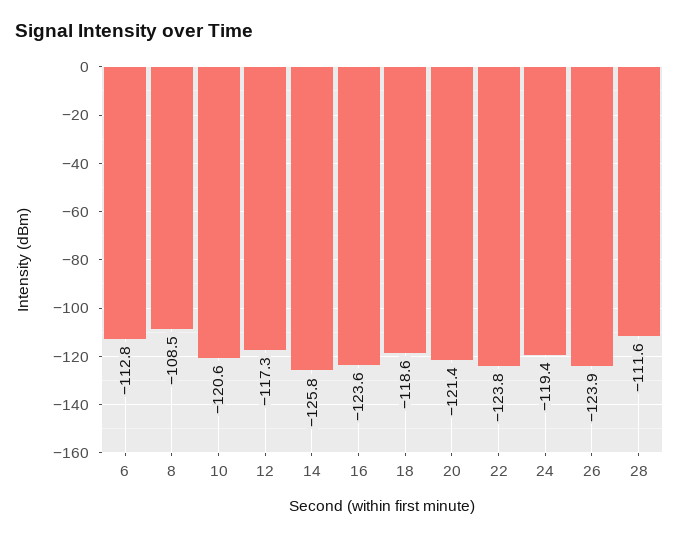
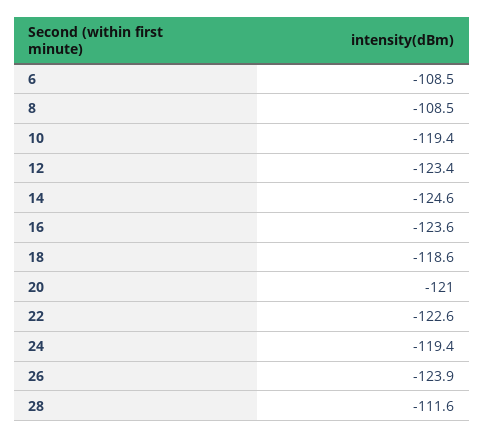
  {
-   "6": -112.8,
+   "6": -108.5,
    "8": -108.5,
-   "10": -120.6,
+   "10": -119.4,
-   "12": -117.3,
+   "12": -123.4,
-   "14": -125.8,
+   "14": -124.6,
    "16": -123.6,
    "18": -118.6,
-   "20": -121.4,
+   "20": -121,
-   "22": -123.8,
+   "22": -122.6,
    "24": -119.4,
    "26": -123.9,
    "28": -111.6
  }

